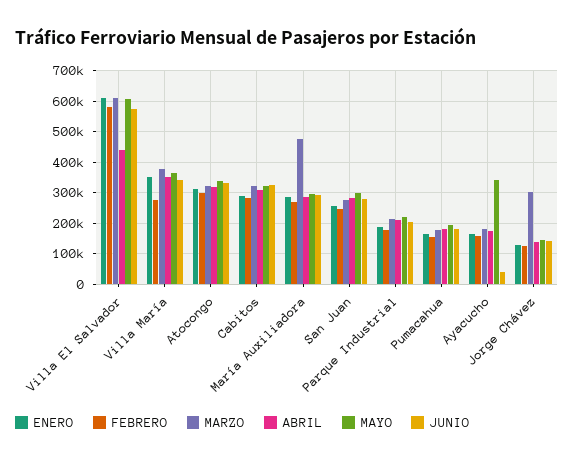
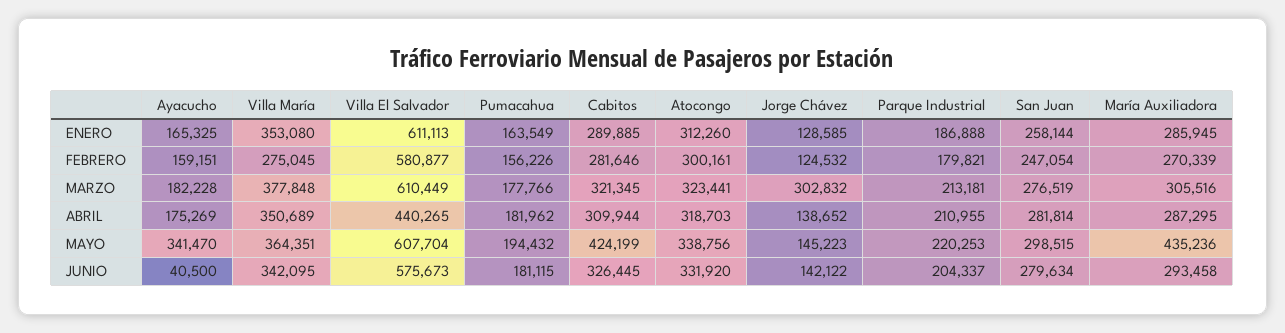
  {
    "ENERO": {
      "Villa El Salvador": 611113,
      "Villa María": 353080,
      "Atocongo": 312260,
      "Cabitos": 289885,
      "María Auxiliadora": 285945,
      "San Juan": 258144,
      "Parque Industrial": 186888,
      "Pumacahua": 163549,
      "Ayacucho": 165325,
      "Jorge Chávez": 128585
    },
    "FEBRERO": {
      "Villa El Salvador": 580877,
      "Villa María": 275045,
      "Atocongo": 300161,
      "Cabitos": 281646,
      "María Auxiliadora": 270339,
      "San Juan": 247054,
      "Parque Industrial": 179821,
      "Pumacahua": 156226,
      "Ayacucho": 159151,
      "Jorge Chávez": 124532
    },
    "MARZO": {
      "Villa El Salvador": 610449,
      "Villa María": 377848,
      "Atocongo": 323441,
      "Cabitos": 321345,
-     "María Auxiliadora": 480000,
+     "María Auxiliadora": 305516,
      "San Juan": 276519,
      "Parque Industrial": 213181,
      "Pumacahua": 177766,
      "Ayacucho": 182228,
      "Jorge Chávez": 302832
    },
    "ABRIL": {
      "Villa El Salvador": 440265,
      "Villa María": 350689,
      "Atocongo": 318703,
      "Cabitos": 309944,
      "María Auxiliadora": 287295,
      "San Juan": 281814,
      "Parque Industrial": 210955,
      "Pumacahua": 181962,
      "Ayacucho": 175269,
      "Jorge Chávez": 138652
    },
    "MAYO": {
      "Villa El Salvador": 607704,
      "Villa María": 364351,
      "Atocongo": 338756,
-     "Cabitos": 320000,
+     "Cabitos": 424199,
-     "María Auxiliadora": 300000,
+     "María Auxiliadora": 435236,
      "San Juan": 298515,
      "Parque Industrial": 220253,
      "Pumacahua": 194432,
      "Ayacucho": 341470,
      "Jorge Chávez": 145223
    },
    "JUNIO": {
      "Villa El Salvador": 575673,
      "Villa María": 342095,
      "Atocongo": 331920,
      "Cabitos": 326445,
      "María Auxiliadora": 293458,
      "San Juan": 279634,
      "Parque Industrial": 204337,
      "Pumacahua": 181115,
      "Ayacucho": 40500,
      "Jorge Chávez": 142122
    }
  }

